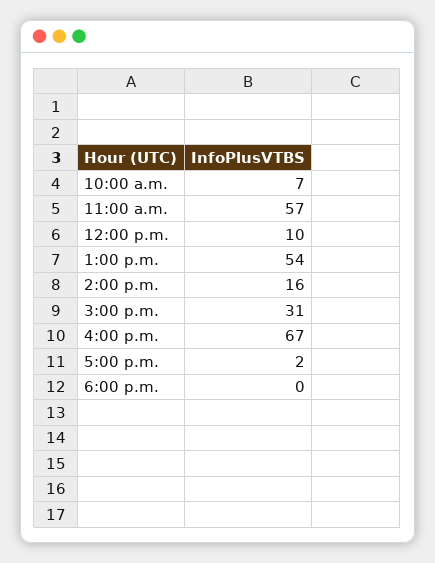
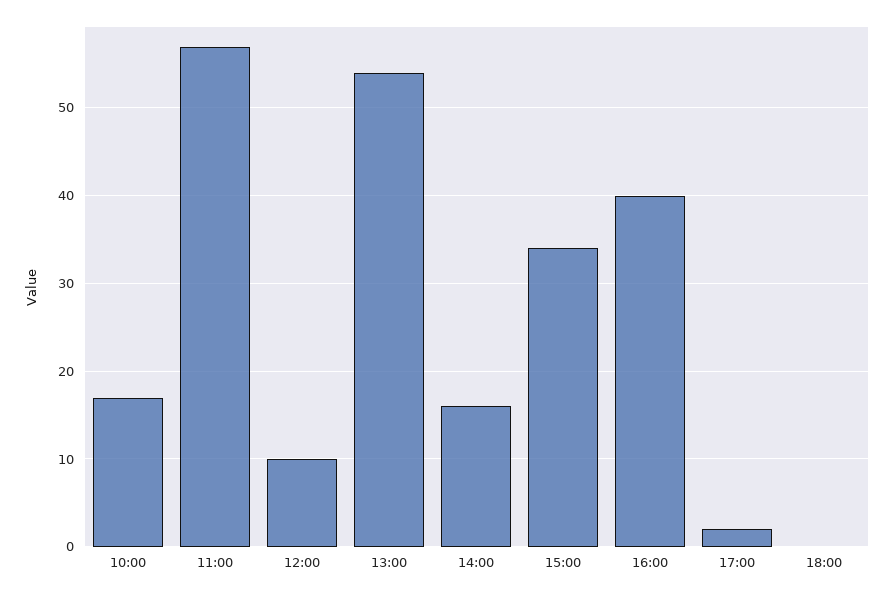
  {
-   "10:00 a.m.": 7,
+   "10:00 a.m.": 17,
    "11:00 a.m.": 57,
    "12:00 p.m.": 10,
    "1:00 p.m.": 54,
    "2:00 p.m.": 16,
-   "3:00 p.m.": 31,
+   "3:00 p.m.": 34,
-   "4:00 p.m.": 67,
+   "4:00 p.m.": 40,
    "5:00 p.m.": 2,
    "6:00 p.m.": 0
  }

